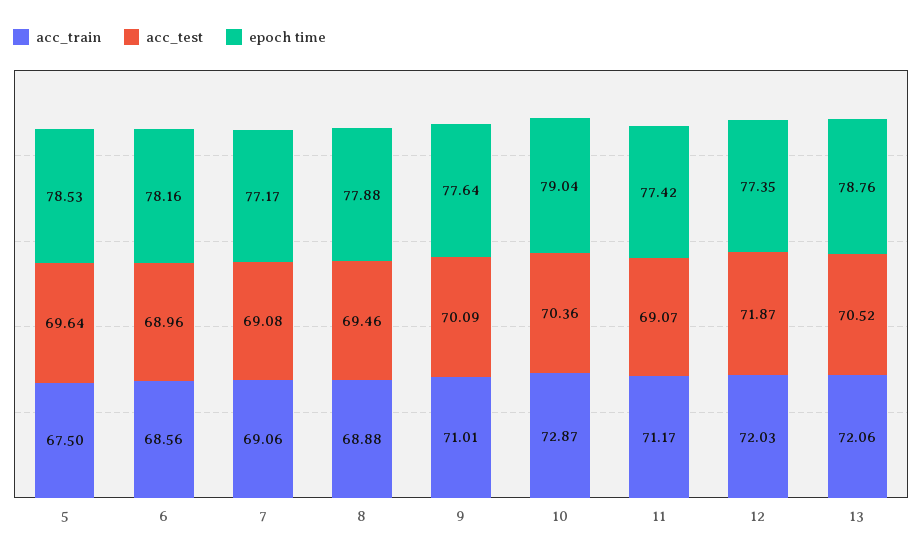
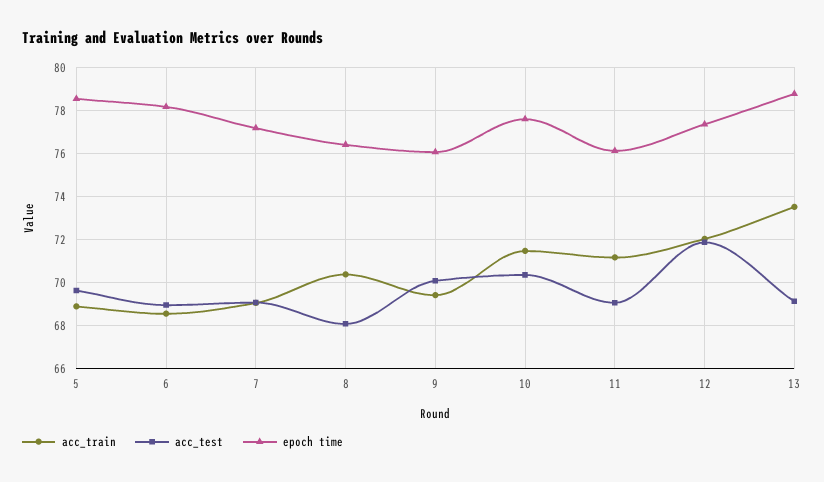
  {
    "acc_train": {
-     "5": 67.5,
+     "5": 69,
      "6": 68.56,
      "7": 69.06,
-     "8": 68.88,
+     "8": 70.5,
-     "9": 71.01,
+     "9": 69.5,
-     "10": 72.87,
+     "10": 71.5,
      "11": 71.17,
      "12": 72.03,
-     "13": 72.06
+     "13": 73.5
    },
    "acc_test": {
      "5": 69.64,
      "6": 68.96,
      "7": 69.08,
-     "8": 69.46,
+     "8": 68,
      "9": 70.09,
      "10": 70.36,
      "11": 69.07,
      "12": 71.87,
-     "13": 70.52
+     "13": 69
    },
    "epoch time": {
      "5": 78.53,
      "6": 78.16,
      "7": 77.17,
-     "8": 77.88,
+     "8": 76.5,
-     "9": 77.64,
+     "9": 76,
-     "10": 79.04,
+     "10": 77.5,
-     "11": 77.42,
+     "11": 76,
      "12": 77.35,
      "13": 78.76
    }
  }

